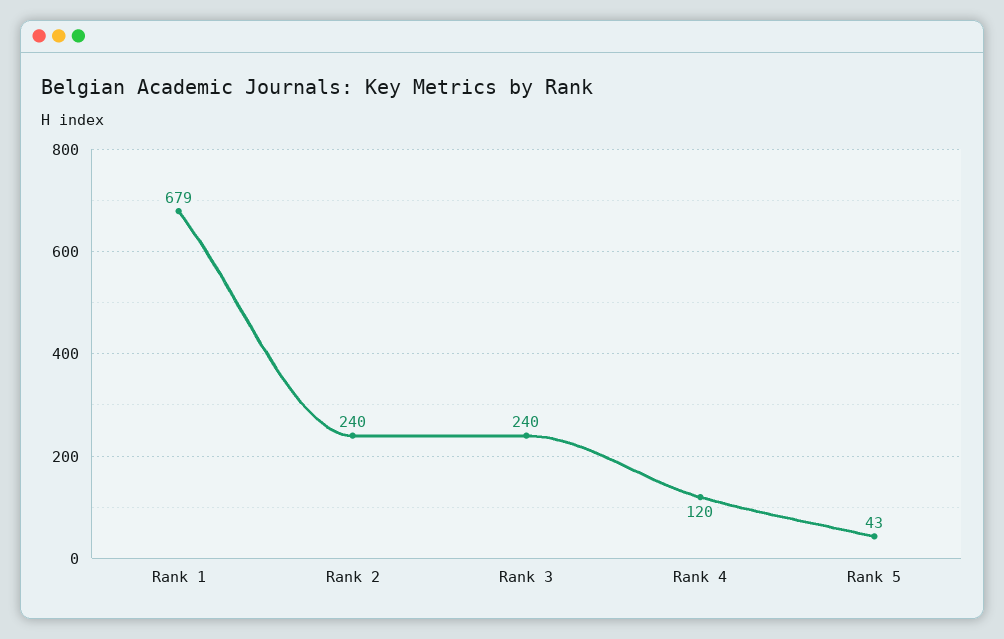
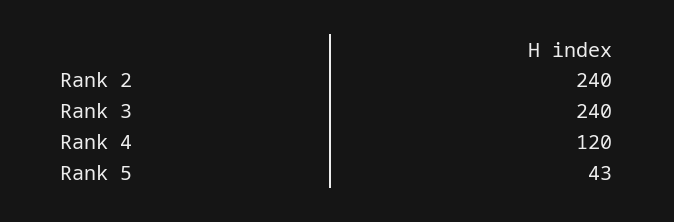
  {
-   "Rank 1": 679,
    "Rank 2": 240,
    "Rank 3": 240,
    "Rank 4": 120,
    "Rank 5": 43
  }

